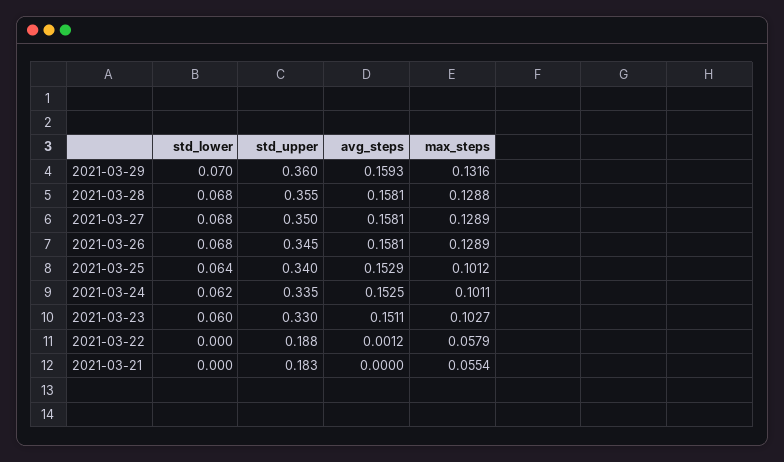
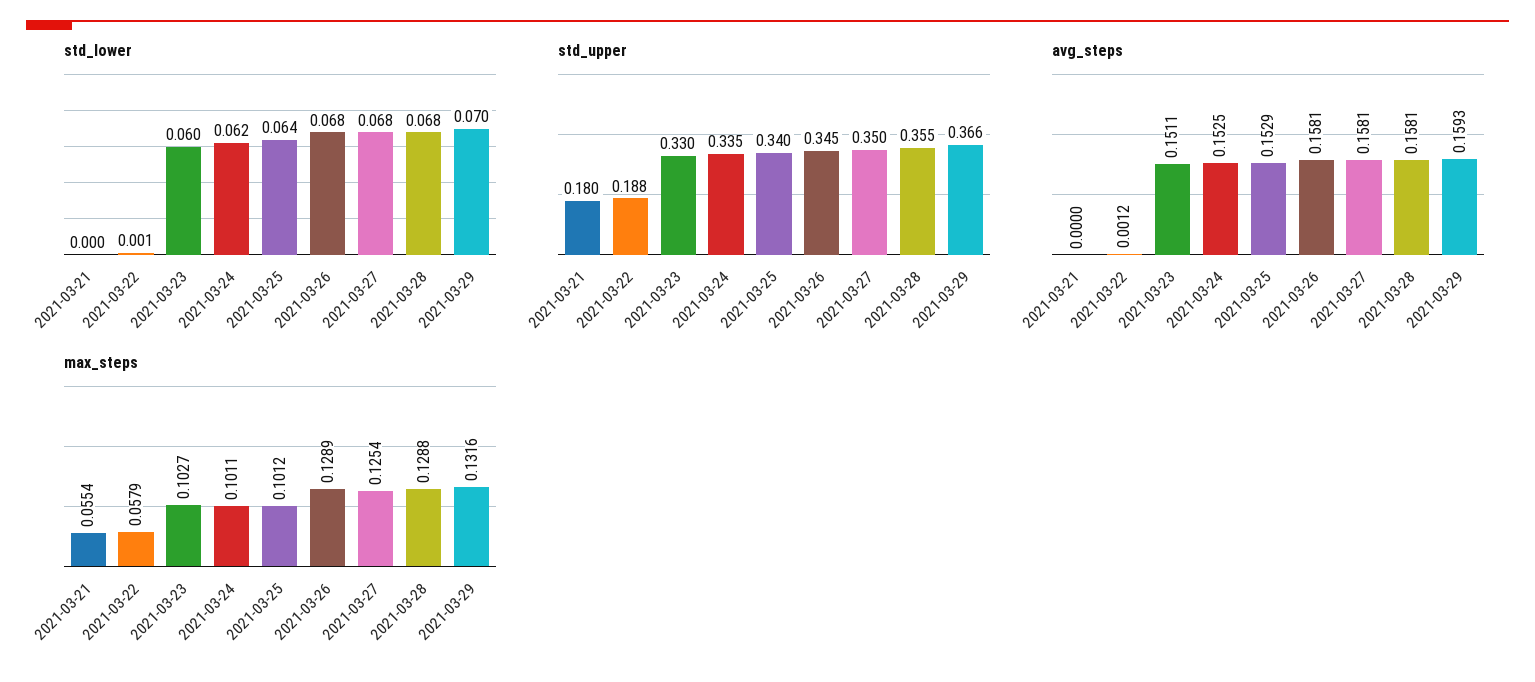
  {
    "std_lower": {
      "2021-03-29": 0.07,
      "2021-03-28": 0.068,
      "2021-03-27": 0.068,
      "2021-03-26": 0.068,
      "2021-03-25": 0.064,
      "2021-03-24": 0.062,
      "2021-03-23": 0.06,
-     "2021-03-22": 0,
+     "2021-03-22": 0.001,
      "2021-03-21": 0
    },
    "std_upper": {
-     "2021-03-29": 0.36,
+     "2021-03-29": 0.366,
      "2021-03-28": 0.355,
      "2021-03-27": 0.35,
      "2021-03-26": 0.345,
      "2021-03-25": 0.34,
      "2021-03-24": 0.335,
      "2021-03-23": 0.33,
      "2021-03-22": 0.188,
-     "2021-03-21": 0.183
+     "2021-03-21": 0.18
    },
    "avg_steps": {
      "2021-03-29": 0.1593,
      "2021-03-28": 0.1581,
      "2021-03-27": 0.1581,
      "2021-03-26": 0.1581,
      "2021-03-25": 0.1529,
      "2021-03-24": 0.1525,
      "2021-03-23": 0.1511,
      "2021-03-22": 0.0012,
      "2021-03-21": 0
    },
    "max_steps": {
      "2021-03-29": 0.1316,
      "2021-03-28": 0.1288,
-     "2021-03-27": 0.1289,
+     "2021-03-27": 0.1254,
      "2021-03-26": 0.1289,
      "2021-03-25": 0.1012,
      "2021-03-24": 0.1011,
      "2021-03-23": 0.1027,
      "2021-03-22": 0.0579,
      "2021-03-21": 0.0554
    }
  }

